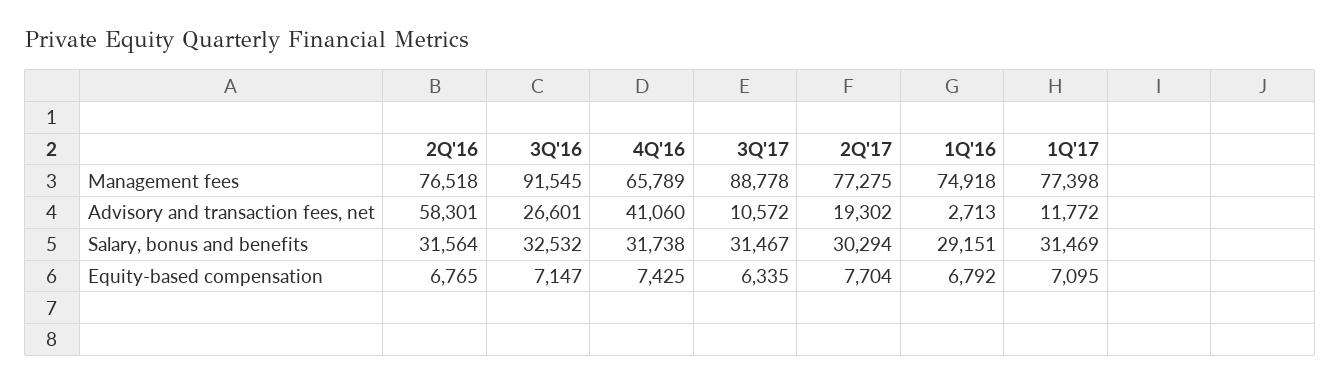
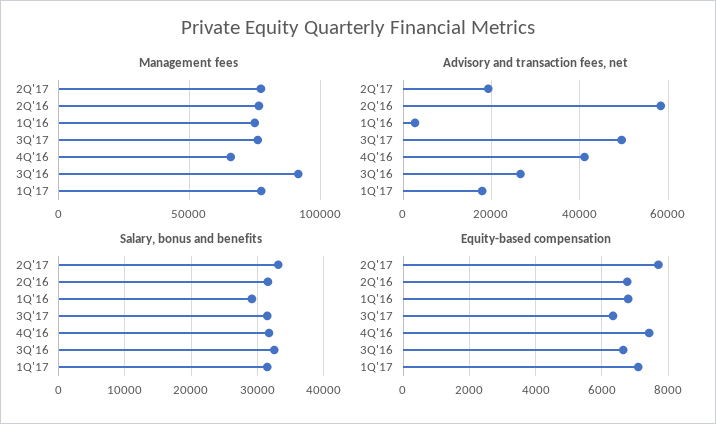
  {
    "Management fees": {
      "2Q'16": 76518,
      "3Q'16": 91545,
      "4Q'16": 65789,
-     "3Q'17": 88778,
+     "3Q'17": 75000,
      "2Q'17": 77275,
      "1Q'16": 74918,
      "1Q'17": 77398
    },
    "Advisory and transaction fees, net": {
      "2Q'16": 58301,
      "3Q'16": 26601,
      "4Q'16": 41060,
-     "3Q'17": 10572,
+     "3Q'17": 50000,
      "2Q'17": 19302,
      "1Q'16": 2713,
-     "1Q'17": 11772
+     "1Q'17": 18000
    },
    "Salary, bonus and benefits": {
      "2Q'16": 31564,
      "3Q'16": 32532,
      "4Q'16": 31738,
      "3Q'17": 31467,
-     "2Q'17": 30294,
+     "2Q'17": 33000,
      "1Q'16": 29151,
      "1Q'17": 31469
    },
    "Equity-based compensation": {
      "2Q'16": 6765,
-     "3Q'16": 7147,
+     "3Q'16": 6600,
      "4Q'16": 7425,
      "3Q'17": 6335,
      "2Q'17": 7704,
      "1Q'16": 6792,
      "1Q'17": 7095
    }
  }

